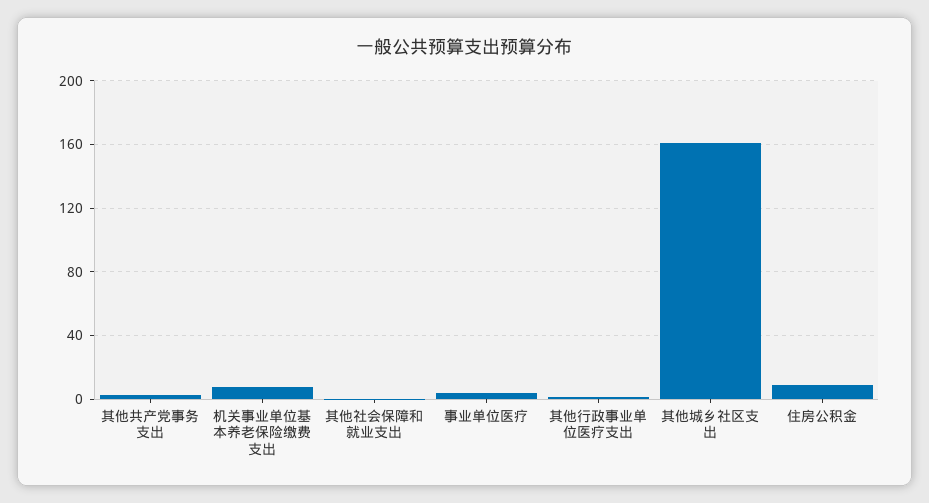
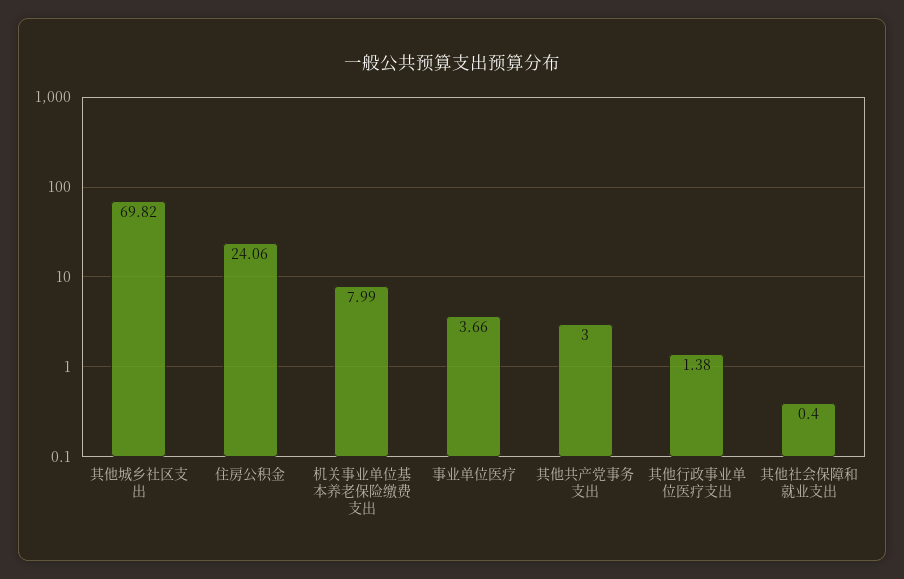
  {
    "其他共产党事务支出": 3,
    "机关事业单位基本养老保险缴费支出": 7.99,
    "其他社会保障和就业支出": 0.4,
    "事业单位医疗": 3.66,
    "其他行政事业单位医疗支出": 1.38,
-   "其他城乡社区支出": 160,
+   "其他城乡社区支出": 69.82,
-   "住房公积金": 10
+   "住房公积金": 24.06
  }

